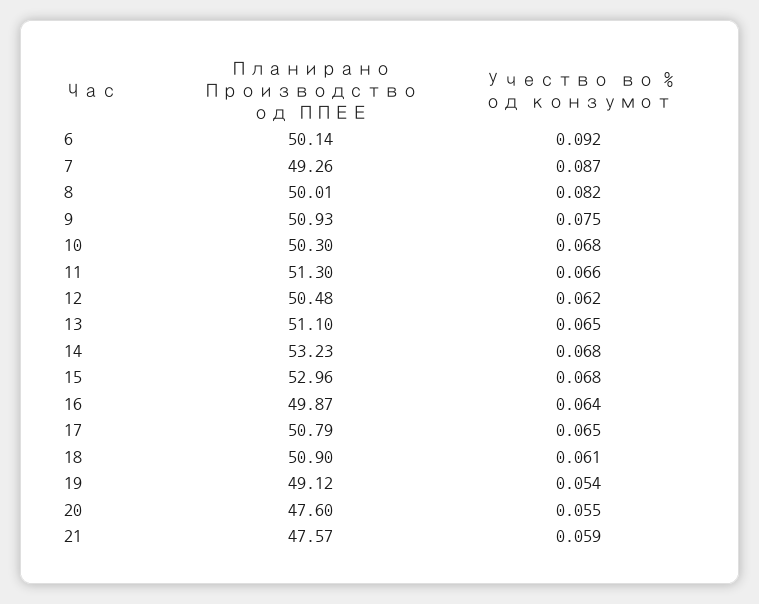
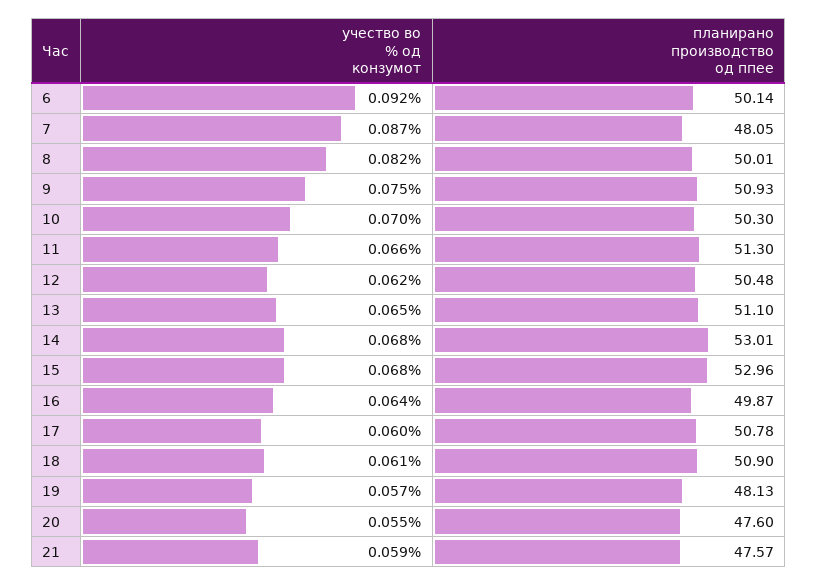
  {
    "Планирано Производство од ППЕЕ": {
      "6": 50.14,
-     "7": 49.26,
+     "7": 48.05,
      "8": 50.01,
      "9": 50.93,
      "10": 50.3,
      "11": 51.3,
      "12": 50.48,
      "13": 51.1,
-     "14": 53.23,
+     "14": 53.01,
      "15": 52.96,
      "16": 49.87,
-     "17": 50.79,
+     "17": 50.78,
      "18": 50.9,
-     "19": 49.12,
+     "19": 48.13,
      "20": 47.6,
      "21": 47.57
    },
    "Учество во % од конзумот": {
      "6": 0.092,
      "7": 0.087,
      "8": 0.082,
      "9": 0.075,
-     "10": 0.068,
+     "10": 0.07,
      "11": 0.066,
      "12": 0.062,
      "13": 0.065,
      "14": 0.068,
      "15": 0.068,
      "16": 0.064,
-     "17": 0.065,
+     "17": 0.06,
      "18": 0.061,
-     "19": 0.054,
+     "19": 0.057,
      "20": 0.055,
      "21": 0.059
    }
  }

